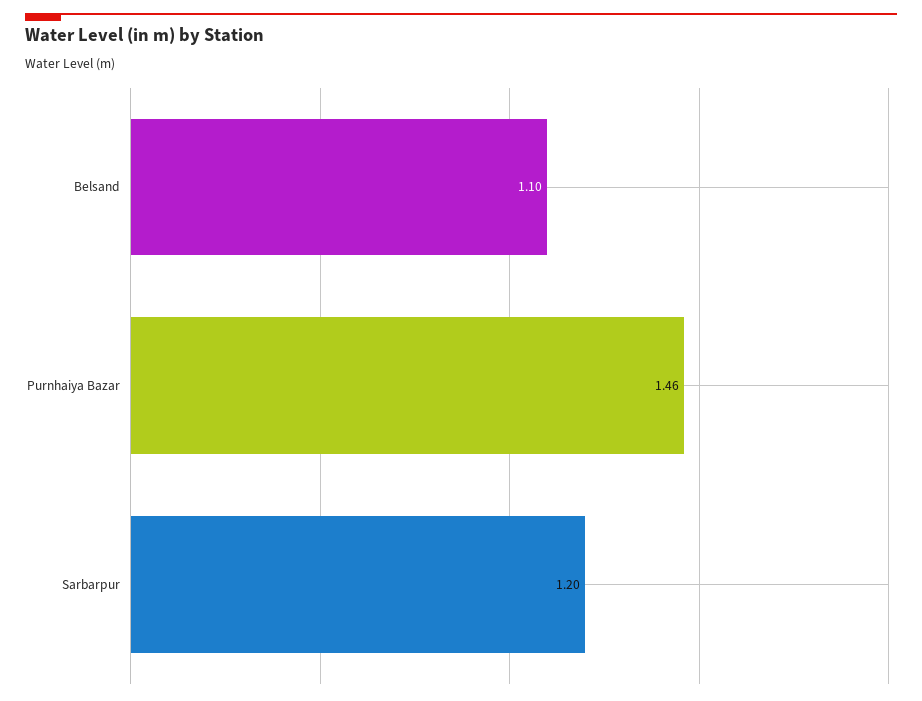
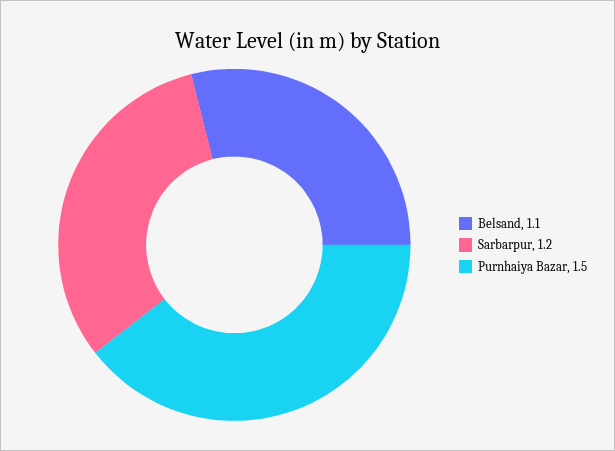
  {
    "Belsand": 1.1,
-   "Purnhaiya Bazar": 1.46,
+   "Purnhaiya Bazar": 1.5,
    "Sarbarpur": 1.2
  }

